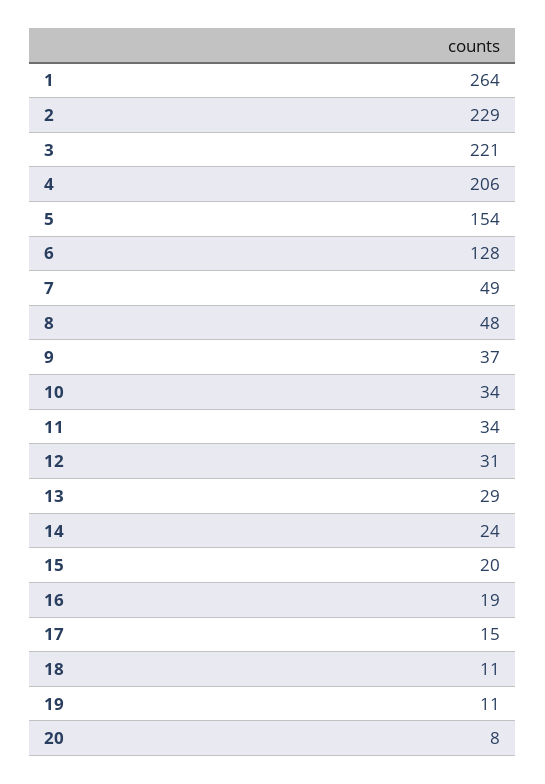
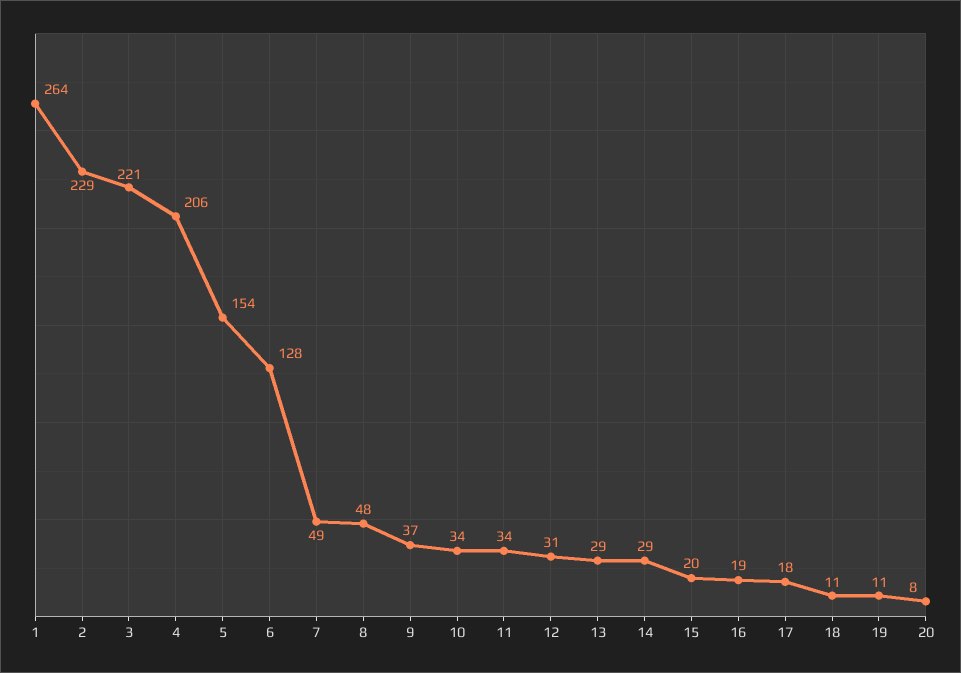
  {
    "1": 264,
    "2": 229,
    "3": 221,
    "4": 206,
    "5": 154,
    "6": 128,
    "7": 49,
    "8": 48,
    "9": 37,
    "10": 34,
    "11": 34,
    "12": 31,
    "13": 29,
-   "14": 24,
+   "14": 29,
    "15": 20,
    "16": 19,
-   "17": 15,
+   "17": 18,
    "18": 11,
    "19": 11,
    "20": 8
  }

